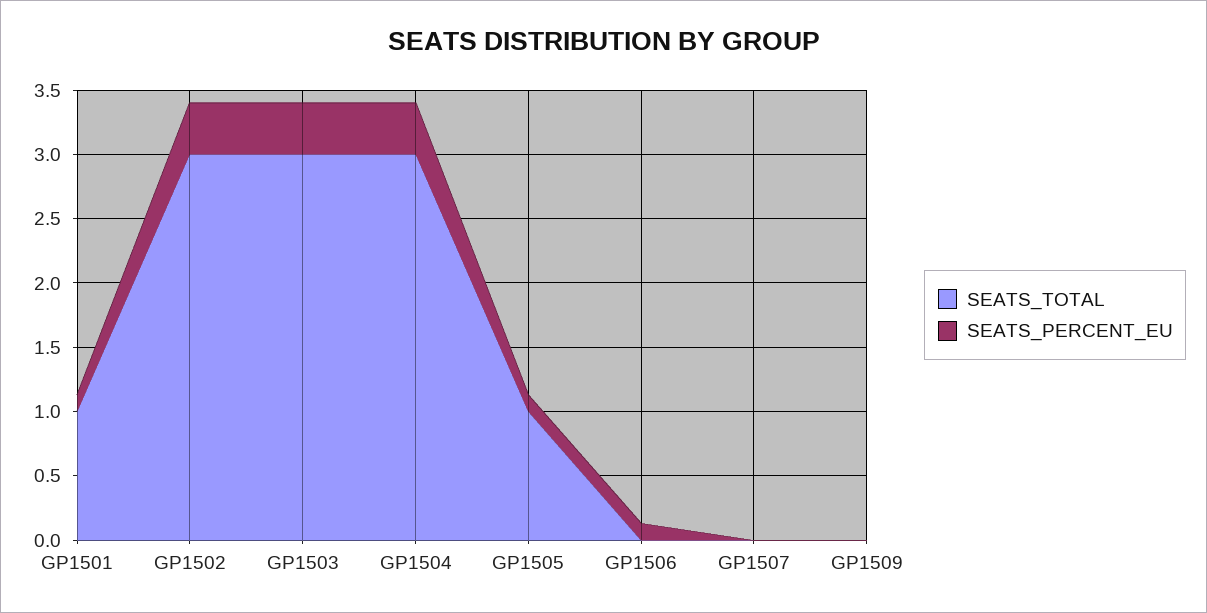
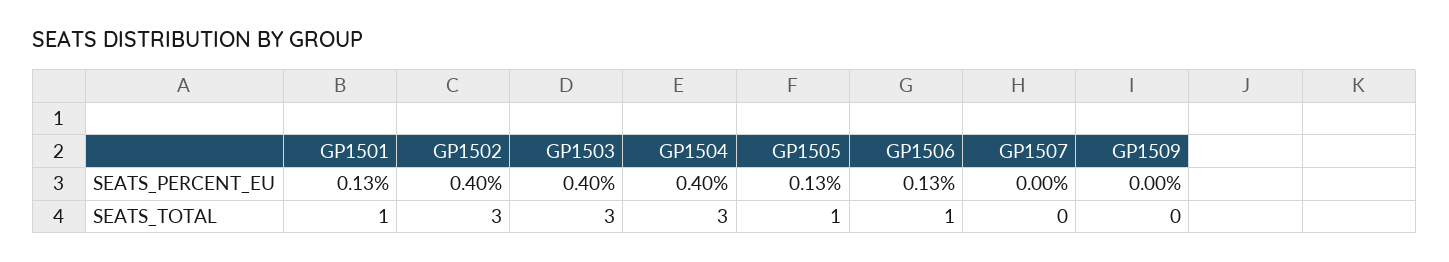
  {
    "SEATS_TOTAL": {
      "GP1501": 1,
      "GP1502": 3,
      "GP1503": 3,
      "GP1504": 3,
      "GP1505": 1,
-     "GP1506": 0,
+     "GP1506": 1,
      "GP1507": 0,
      "GP1509": 0
    },
    "SEATS_PERCENT_EU": {
      "GP1501": 0.13,
      "GP1502": 0.4,
      "GP1503": 0.4,
      "GP1504": 0.4,
      "GP1505": 0.13,
      "GP1506": 0.13,
      "GP1507": 0,
      "GP1509": 0
    }
  }

